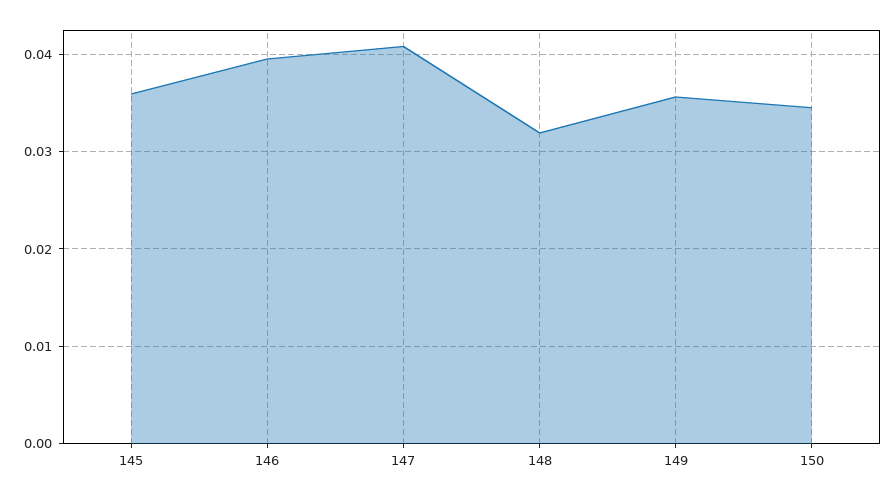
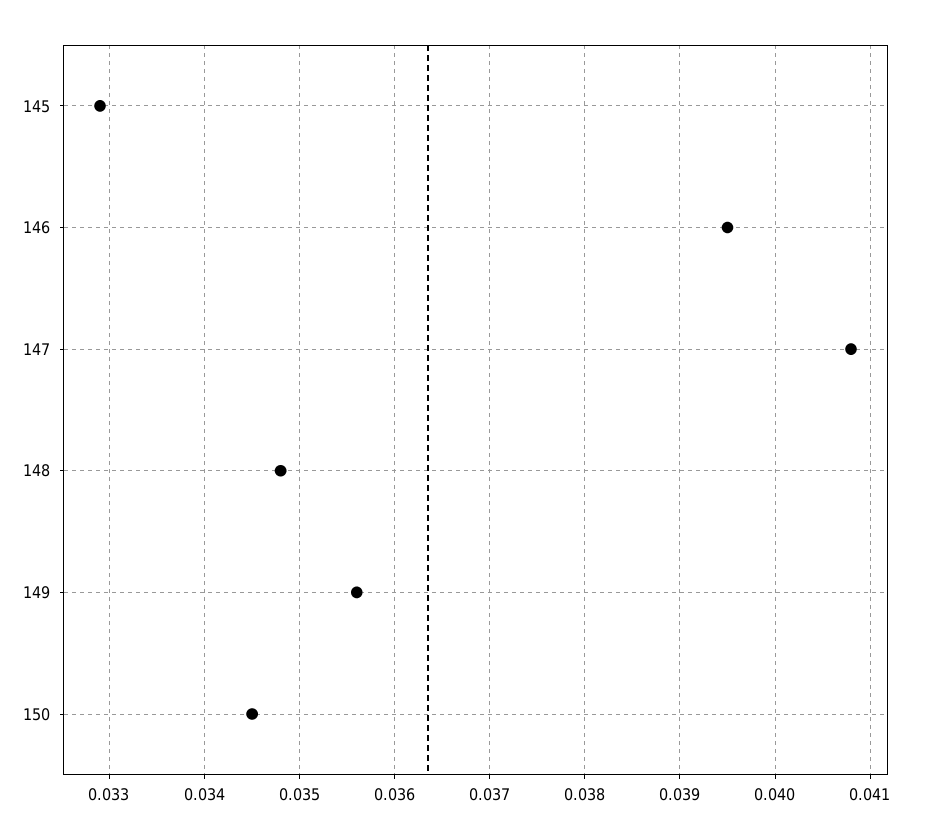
  {
-   "145": 0.036,
+   "145": 0.0329,
    "146": 0.0395,
    "147": 0.0408,
-   "148": 0.032,
+   "148": 0.0348,
    "149": 0.0356,
    "150": 0.0345
  }

